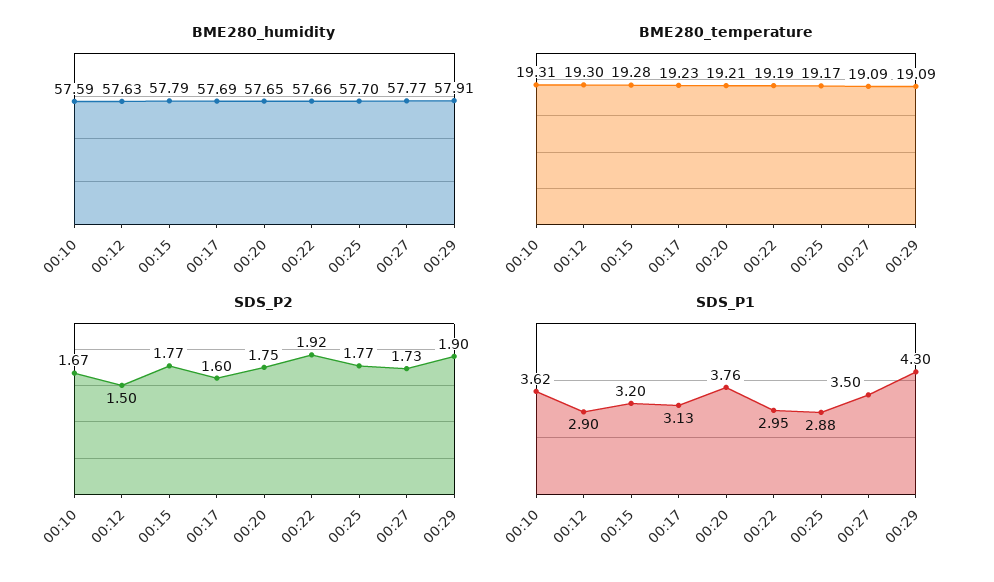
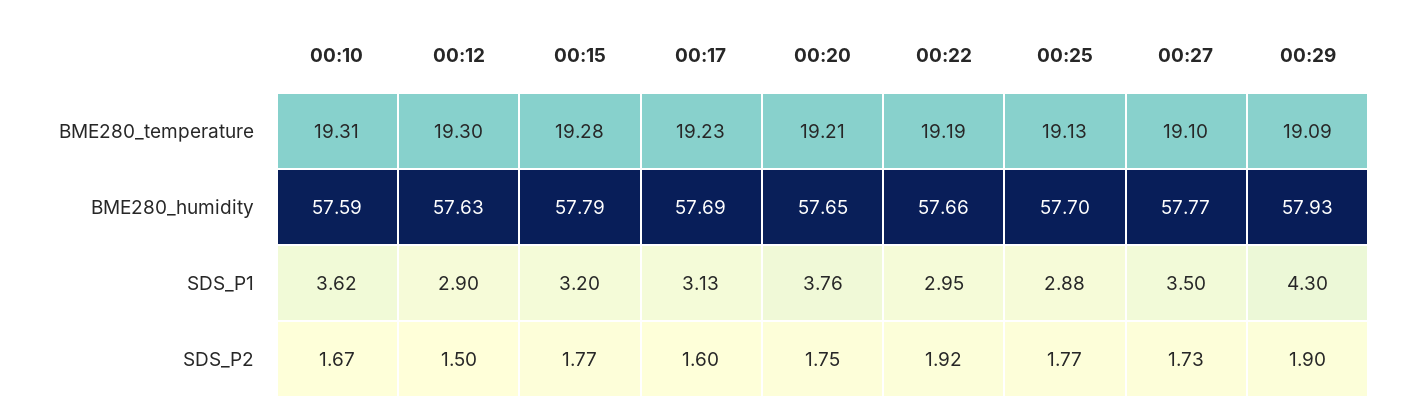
  {
    "BME280_humidity": {
      "00:10": 57.59,
      "00:12": 57.63,
      "00:15": 57.79,
      "00:17": 57.69,
      "00:20": 57.65,
      "00:22": 57.66,
      "00:25": 57.7,
      "00:27": 57.77,
-     "00:29": 57.91
+     "00:29": 57.93
    },
    "BME280_temperature": {
      "00:10": 19.31,
      "00:12": 19.3,
      "00:15": 19.28,
      "00:17": 19.23,
      "00:20": 19.21,
      "00:22": 19.19,
-     "00:25": 19.17,
+     "00:25": 19.13,
-     "00:27": 19.09,
+     "00:27": 19.1,
      "00:29": 19.09
    },
    "SDS_P2": {
      "00:10": 1.67,
      "00:12": 1.5,
      "00:15": 1.77,
      "00:17": 1.6,
      "00:20": 1.75,
      "00:22": 1.92,
      "00:25": 1.77,
      "00:27": 1.73,
      "00:29": 1.9
    },
    "SDS_P1": {
      "00:10": 3.62,
      "00:12": 2.9,
      "00:15": 3.2,
      "00:17": 3.13,
      "00:20": 3.76,
      "00:22": 2.95,
      "00:25": 2.88,
      "00:27": 3.5,
      "00:29": 4.3
    }
  }

